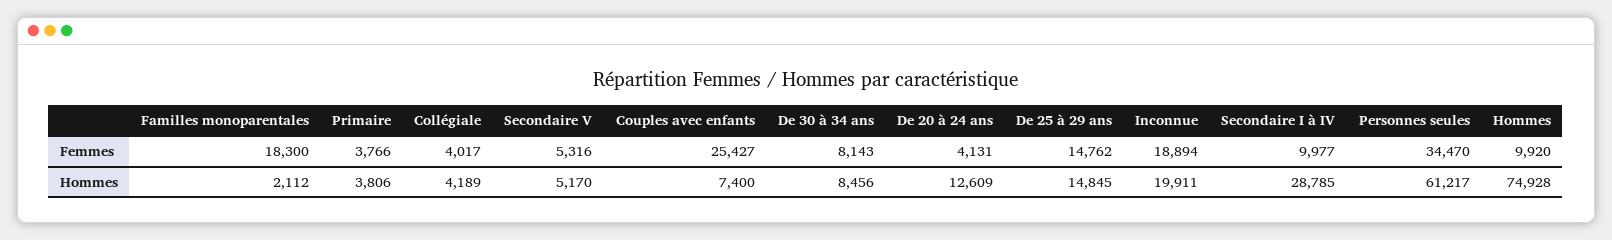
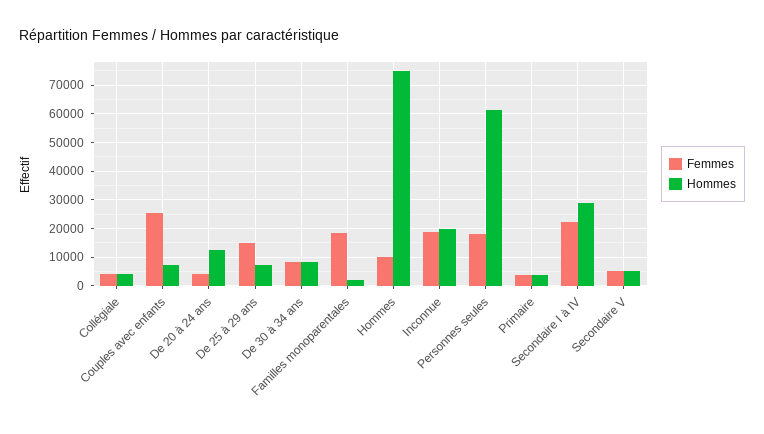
  {
    "Femmes": {
      "Familles monoparentales": 18300,
      "Primaire": 3766,
      "Collégiale": 4017,
      "Secondaire V": 5316,
      "Couples avec enfants": 25427,
      "De 30 à 34 ans": 8143,
      "De 20 à 24 ans": 4131,
      "De 25 à 29 ans": 14762,
      "Inconnue": 18894,
-     "Secondaire I à IV": 9977,
+     "Secondaire I à IV": 22500,
-     "Personnes seules": 34470,
+     "Personnes seules": 17500,
      "Hommes": 9920
    },
    "Hommes": {
      "Familles monoparentales": 2112,
      "Primaire": 3806,
      "Collégiale": 4189,
      "Secondaire V": 5170,
      "Couples avec enfants": 7400,
      "De 30 à 34 ans": 8456,
      "De 20 à 24 ans": 12609,
-     "De 25 à 29 ans": 14845,
+     "De 25 à 29 ans": 7500,
      "Inconnue": 19911,
      "Secondaire I à IV": 28785,
      "Personnes seules": 61217,
      "Hommes": 74928
    }
  }

